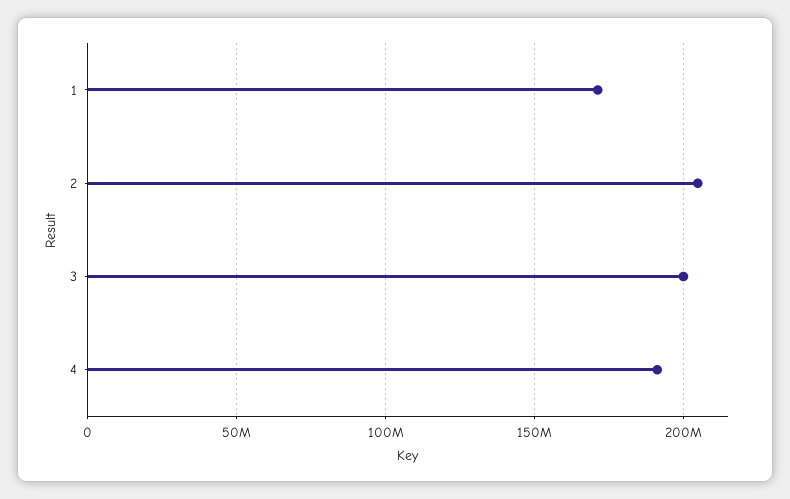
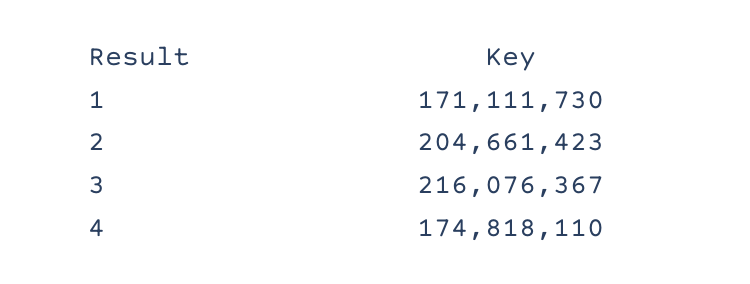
  {
    "1": 171111730,
    "2": 204661423,
-   "3": 200000000,
+   "3": 216076367,
-   "4": 190000000
+   "4": 174818110
  }

